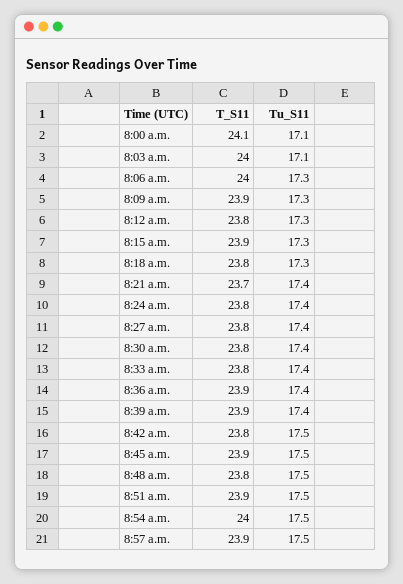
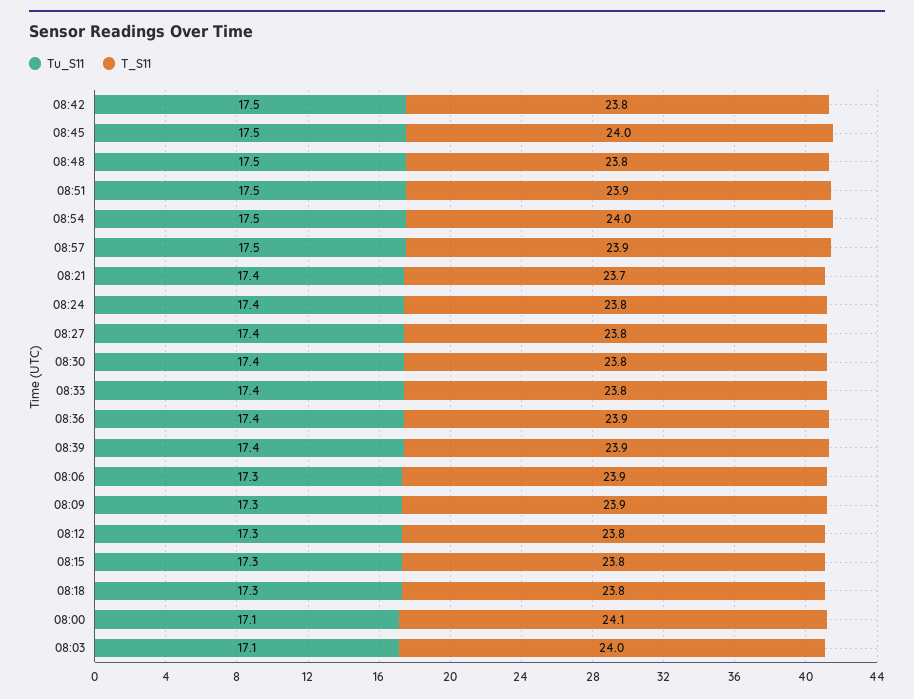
  {
    "T_S11": {
      "8:00 a.m.": 24.1,
      "8:03 a.m.": 24,
-     "8:06 a.m.": 24,
+     "8:06 a.m.": 23.9,
      "8:09 a.m.": 23.9,
      "8:12 a.m.": 23.8,
-     "8:15 a.m.": 23.9,
+     "8:15 a.m.": 23.8,
      "8:18 a.m.": 23.8,
      "8:21 a.m.": 23.7,
      "8:24 a.m.": 23.8,
      "8:27 a.m.": 23.8,
      "8:30 a.m.": 23.8,
      "8:33 a.m.": 23.8,
      "8:36 a.m.": 23.9,
      "8:39 a.m.": 23.9,
      "8:42 a.m.": 23.8,
-     "8:45 a.m.": 23.9,
+     "8:45 a.m.": 24,
      "8:48 a.m.": 23.8,
      "8:51 a.m.": 23.9,
      "8:54 a.m.": 24,
      "8:57 a.m.": 23.9
    },
    "Tu_S11": {
      "8:00 a.m.": 17.1,
      "8:03 a.m.": 17.1,
      "8:06 a.m.": 17.3,
      "8:09 a.m.": 17.3,
      "8:12 a.m.": 17.3,
      "8:15 a.m.": 17.3,
      "8:18 a.m.": 17.3,
      "8:21 a.m.": 17.4,
      "8:24 a.m.": 17.4,
      "8:27 a.m.": 17.4,
      "8:30 a.m.": 17.4,
      "8:33 a.m.": 17.4,
      "8:36 a.m.": 17.4,
      "8:39 a.m.": 17.4,
      "8:42 a.m.": 17.5,
      "8:45 a.m.": 17.5,
      "8:48 a.m.": 17.5,
      "8:51 a.m.": 17.5,
      "8:54 a.m.": 17.5,
      "8:57 a.m.": 17.5
    }
  }

